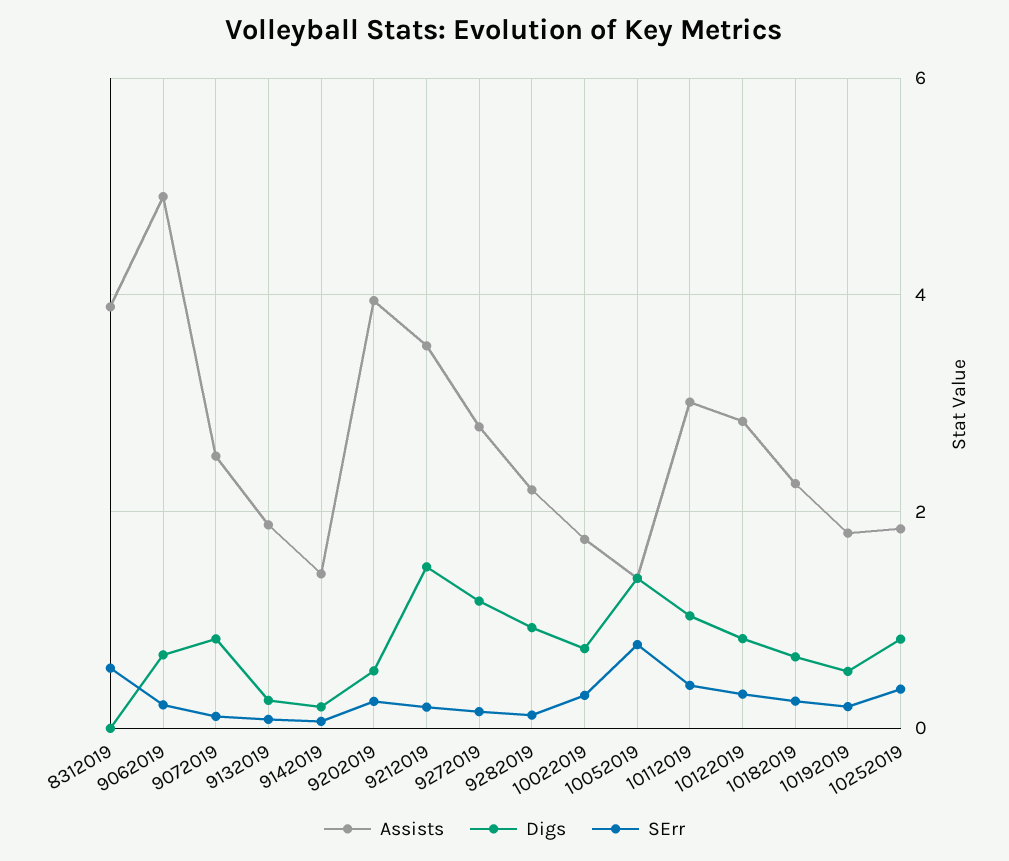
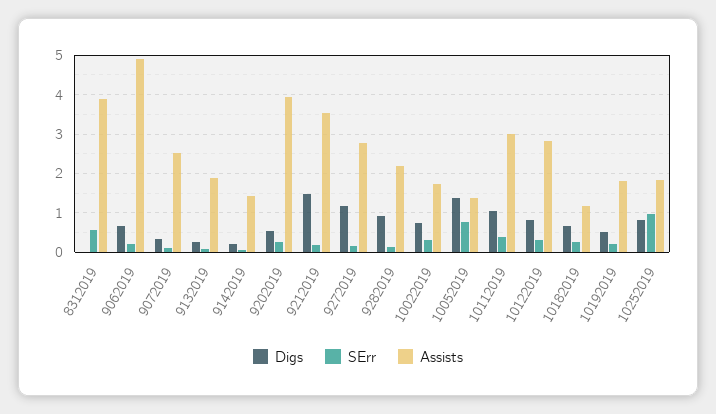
  {
    "Assists": {
      "8312019": 3.8,
      "9062019": 5,
      "9072019": 2.6,
      "9132019": 1.8,
      "9142019": 1.4,
      "9202019": 4,
      "9212019": 3.6,
      "9272019": 2.8,
      "9282019": 2.2,
      "10022019": 1.8,
      "10052019": 1.4,
      "10112019": 3,
      "10122019": 2.8,
-     "10182019": 2.2,
+     "10182019": 1.2,
      "10192019": 1.8,
      "10252019": 1.8
    },
    "Digs": {
      "8312019": 0,
      "9062019": 0.6,
-     "9072019": 0.8,
+     "9072019": 0.4,
      "9132019": 0.2,
      "9142019": 0.2,
      "9202019": 0.6,
      "9212019": 1.4,
      "9272019": 1.2,
      "9282019": 1,
      "10022019": 0.8,
      "10052019": 1.4,
      "10112019": 1,
      "10122019": 0.8,
      "10182019": 0.6,
      "10192019": 0.6,
      "10252019": 0.8
    },
    "SErr": {
      "8312019": 0.6,
      "9062019": 0.2,
      "9072019": 0.2,
      "9132019": 0,
      "9142019": 0,
      "9202019": 0.2,
      "9212019": 0.2,
      "9272019": 0.2,
      "9282019": 0.2,
      "10022019": 0.4,
      "10052019": 0.8,
      "10112019": 0.4,
      "10122019": 0.4,
      "10182019": 0.2,
      "10192019": 0.2,
-     "10252019": 0.4
+     "10252019": 1
    }
  }

